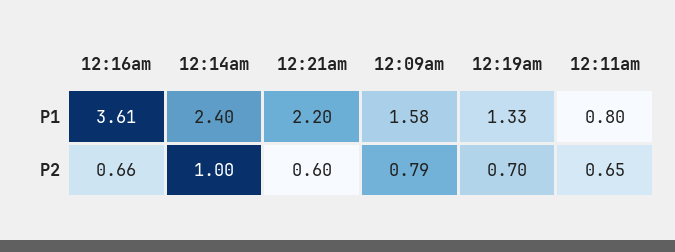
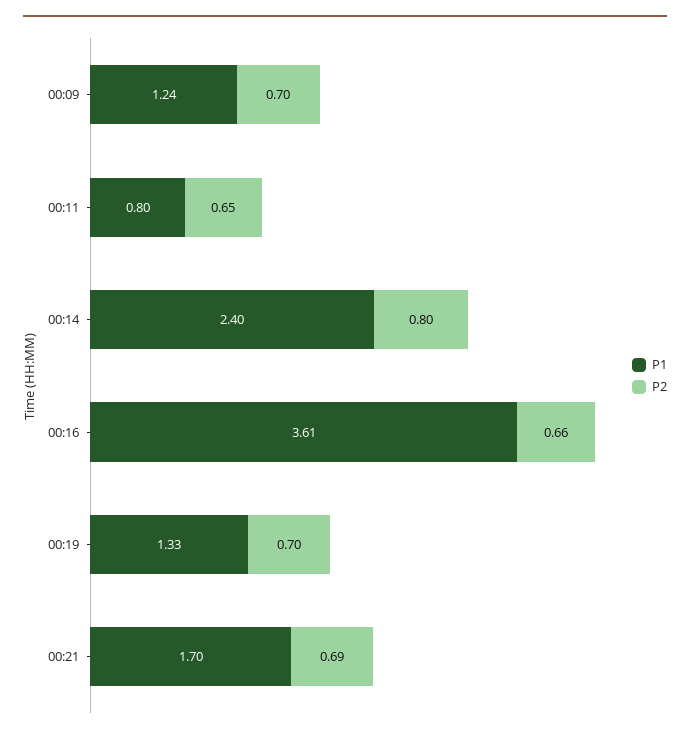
  {
    "P1": {
      "12:16am": 3.61,
      "12:14am": 2.4,
-     "12:21am": 2.2,
+     "12:21am": 1.7,
-     "12:09am": 1.58,
+     "12:09am": 1.24,
      "12:19am": 1.33,
      "12:11am": 0.8
    },
    "P2": {
      "12:16am": 0.66,
-     "12:14am": 1,
+     "12:14am": 0.8,
-     "12:21am": 0.6,
+     "12:21am": 0.69,
-     "12:09am": 0.79,
+     "12:09am": 0.7,
      "12:19am": 0.7,
      "12:11am": 0.65
    }
  }

